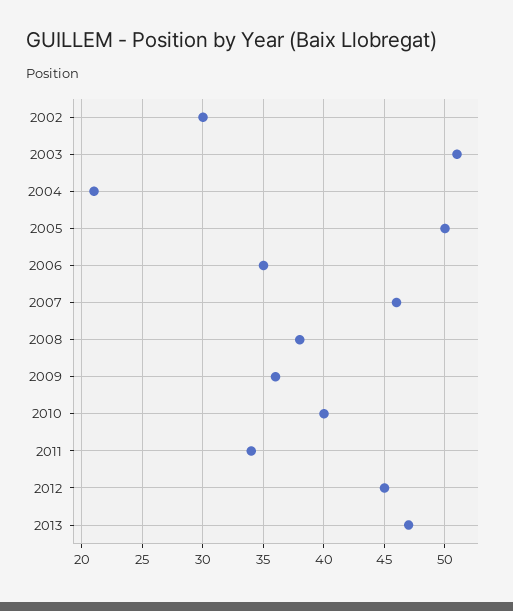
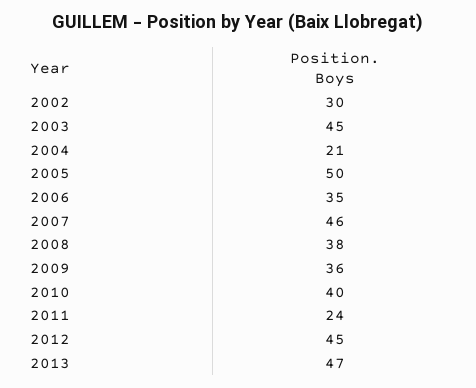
  {
    "2002": 30,
-   "2003": 51,
+   "2003": 45,
    "2004": 21,
    "2005": 50,
    "2006": 35,
    "2007": 46,
    "2008": 38,
    "2009": 36,
    "2010": 40,
-   "2011": 34,
+   "2011": 24,
    "2012": 45,
    "2013": 47
  }

